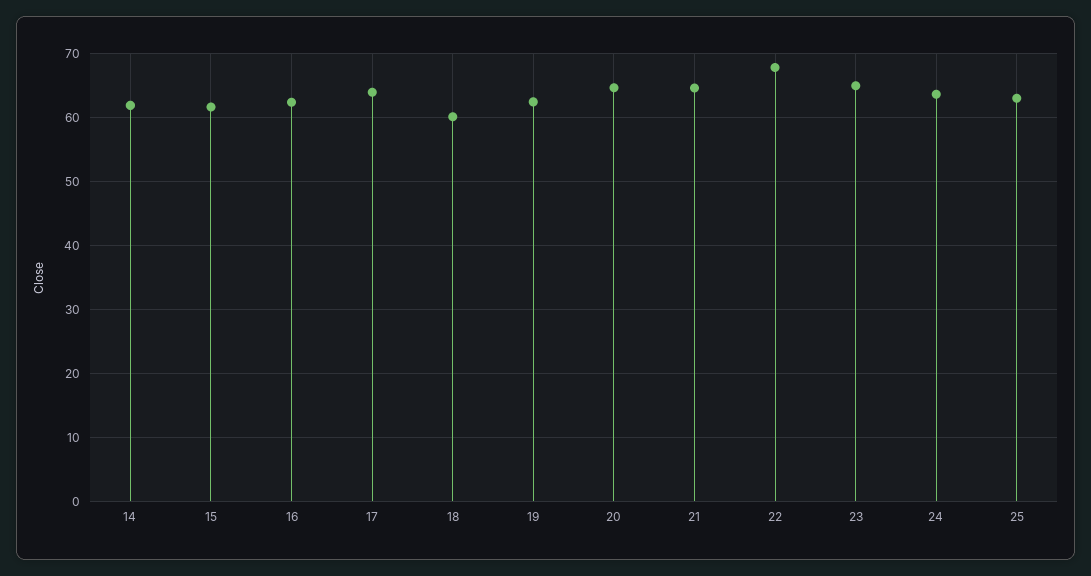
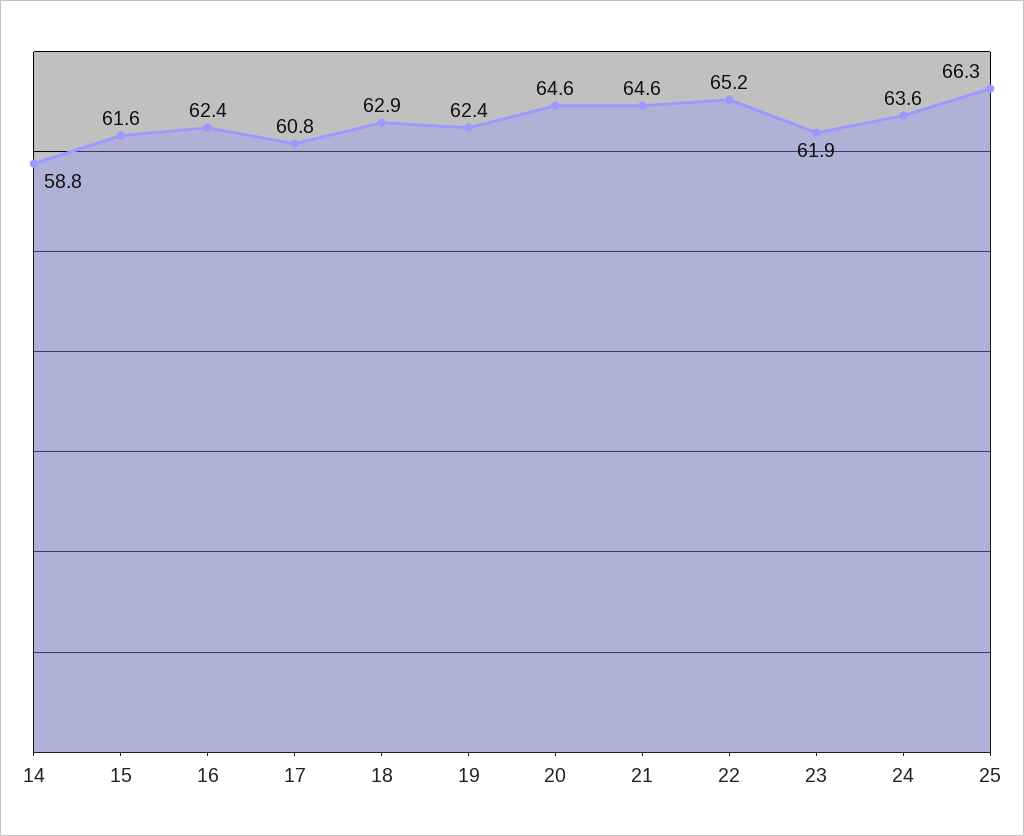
  {
-   "14": 62,
+   "14": 58.8,
    "15": 61.6,
    "16": 62.4,
-   "17": 64,
+   "17": 60.8,
-   "18": 60,
+   "18": 62.9,
    "19": 62.4,
    "20": 64.6,
    "21": 64.6,
-   "22": 68,
+   "22": 65.2,
-   "23": 65,
+   "23": 61.9,
    "24": 63.6,
-   "25": 63
+   "25": 66.3
  }

